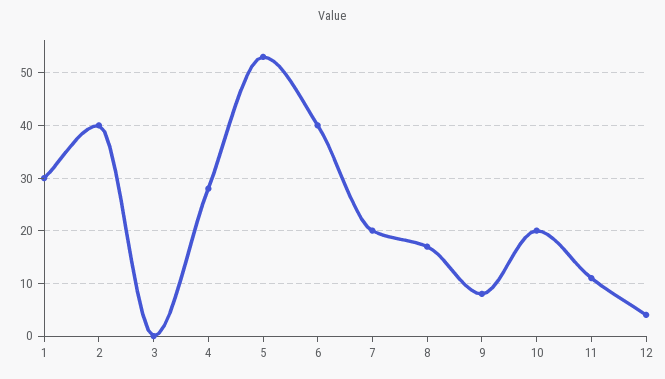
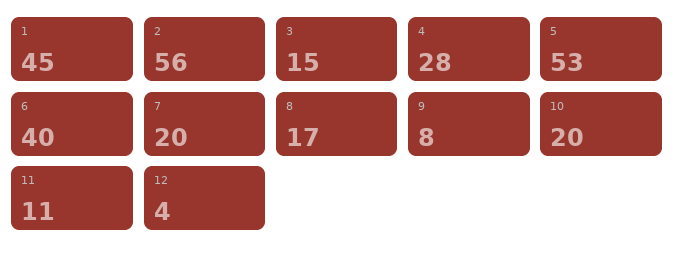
  {
-   "1": 30,
+   "1": 45,
-   "2": 40,
+   "2": 56,
-   "3": 0,
+   "3": 15,
    "4": 28,
    "5": 53,
    "6": 40,
    "7": 20,
    "8": 17,
    "9": 8,
    "10": 20,
    "11": 11,
    "12": 4
  }

